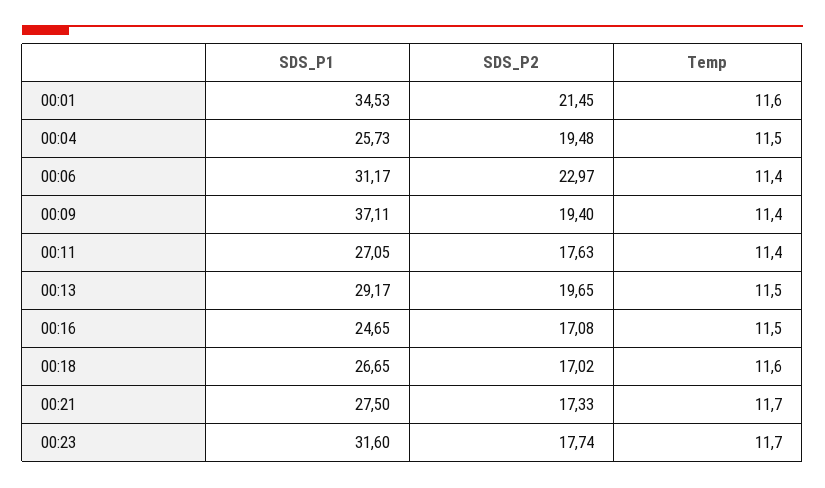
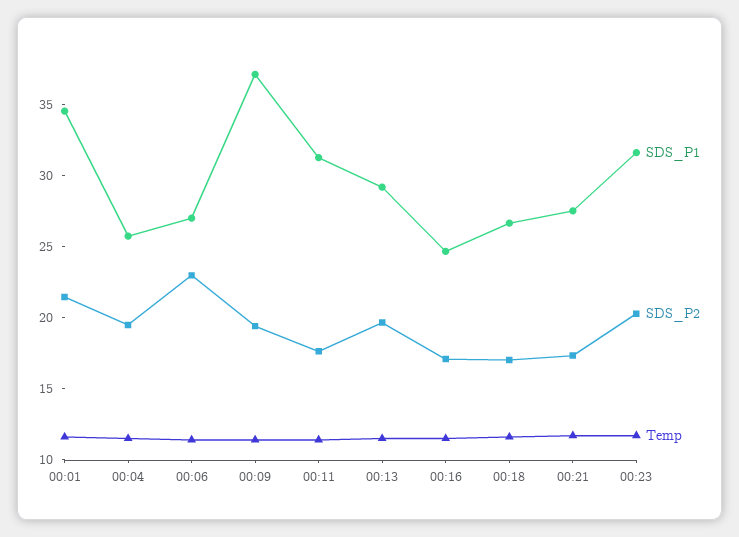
  {
    "SDS_P1": {
      "00:01": 34.53,
      "00:04": 25.73,
-     "00:06": 31.17,
+     "00:06": 27,
      "00:09": 37.11,
-     "00:11": 27.05,
+     "00:11": 31,
      "00:13": 29.17,
      "00:16": 24.65,
      "00:18": 26.65,
      "00:21": 27.5,
      "00:23": 31.6
    },
    "SDS_P2": {
      "00:01": 21.45,
      "00:04": 19.48,
      "00:06": 22.97,
      "00:09": 19.4,
      "00:11": 17.63,
      "00:13": 19.65,
      "00:16": 17.08,
      "00:18": 17.02,
      "00:21": 17.33,
-     "00:23": 17.74
+     "00:23": 20
    },
    "Temp": {
      "00:01": 11.6,
      "00:04": 11.5,
      "00:06": 11.4,
      "00:09": 11.4,
      "00:11": 11.4,
      "00:13": 11.5,
      "00:16": 11.5,
      "00:18": 11.6,
      "00:21": 11.7,
      "00:23": 11.7
    }
  }

